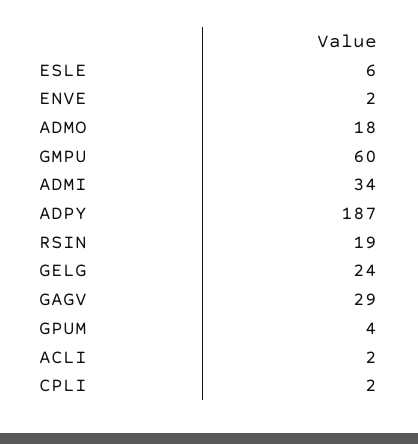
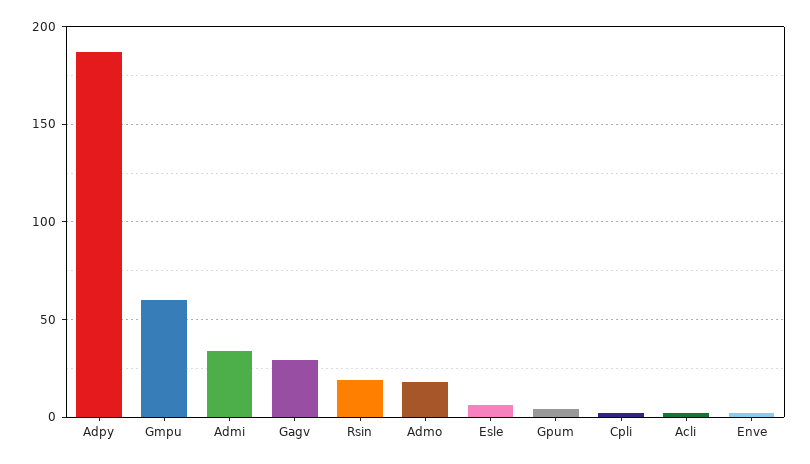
  {
    "ESLE": 6,
    "ENVE": 2,
    "ADMO": 18,
    "GMPU": 60,
    "ADMI": 34,
    "ADPY": 187,
    "RSIN": 19,
-   "GELG": 24,
    "GAGV": 29,
    "GPUM": 4,
    "ACLI": 2,
    "CPLI": 2
  }

